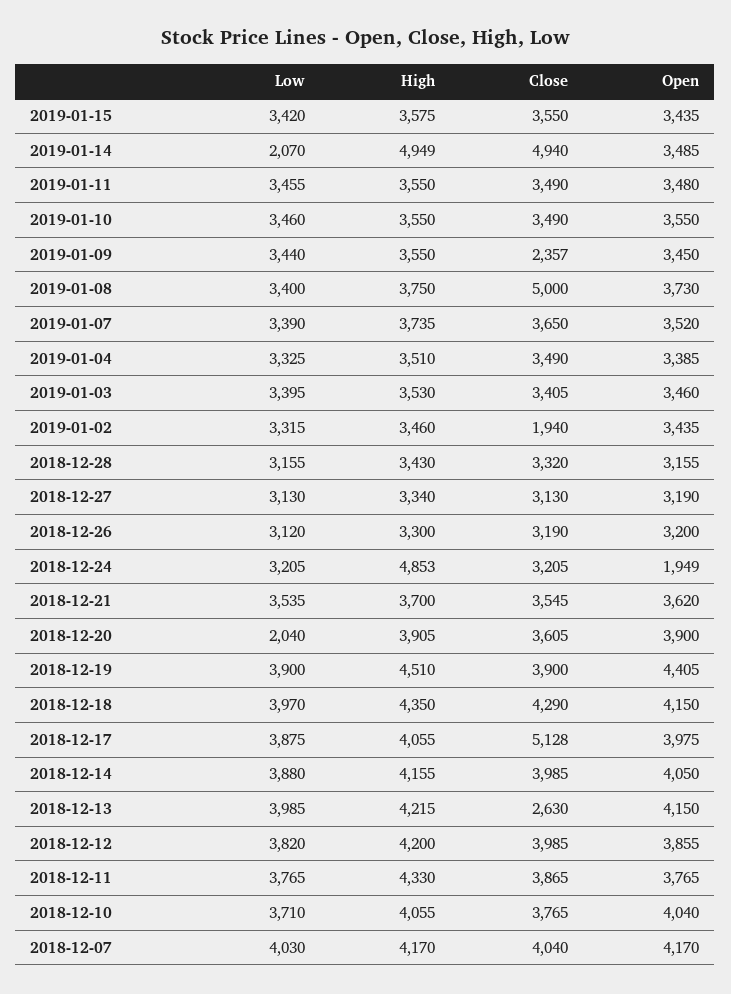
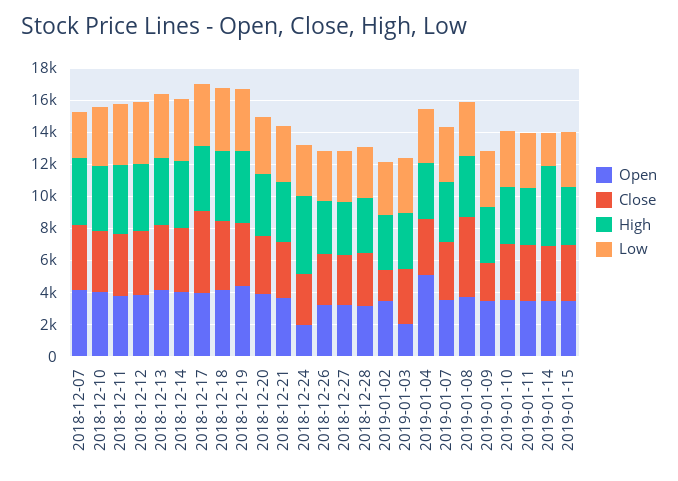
  {
    "Low": {
      "2019-01-15": 3420,
      "2019-01-14": 2070,
      "2019-01-11": 3455,
      "2019-01-10": 3460,
      "2019-01-09": 3440,
      "2019-01-08": 3400,
      "2019-01-07": 3390,
      "2019-01-04": 3325,
      "2019-01-03": 3395,
      "2019-01-02": 3315,
      "2018-12-28": 3155,
      "2018-12-27": 3130,
      "2018-12-26": 3120,
      "2018-12-24": 3205,
      "2018-12-21": 3535,
-     "2018-12-20": 2040,
+     "2018-12-20": 3500,
      "2018-12-19": 3900,
      "2018-12-18": 3970,
      "2018-12-17": 3875,
      "2018-12-14": 3880,
      "2018-12-13": 3985,
      "2018-12-12": 3820,
      "2018-12-11": 3765,
      "2018-12-10": 3710,
-     "2018-12-07": 4030
+     "2018-12-07": 3000
    },
    "High": {
      "2019-01-15": 3575,
      "2019-01-14": 4949,
      "2019-01-11": 3550,
      "2019-01-10": 3550,
      "2019-01-09": 3550,
      "2019-01-08": 3750,
      "2019-01-07": 3735,
      "2019-01-04": 3510,
      "2019-01-03": 3530,
      "2019-01-02": 3460,
      "2018-12-28": 3430,
      "2018-12-27": 3340,
      "2018-12-26": 3300,
      "2018-12-24": 4853,
      "2018-12-21": 3700,
      "2018-12-20": 3905,
      "2018-12-19": 4510,
      "2018-12-18": 4350,
      "2018-12-17": 4055,
      "2018-12-14": 4155,
      "2018-12-13": 4215,
      "2018-12-12": 4200,
      "2018-12-11": 4330,
      "2018-12-10": 4055,
      "2018-12-07": 4170
    },
    "Close": {
      "2019-01-15": 3550,
-     "2019-01-14": 4940,
+     "2019-01-14": 3500,
      "2019-01-11": 3490,
      "2019-01-10": 3490,
      "2019-01-09": 2357,
      "2019-01-08": 5000,
      "2019-01-07": 3650,
      "2019-01-04": 3490,
      "2019-01-03": 3405,
      "2019-01-02": 1940,
      "2018-12-28": 3320,
      "2018-12-27": 3130,
      "2018-12-26": 3190,
      "2018-12-24": 3205,
      "2018-12-21": 3545,
      "2018-12-20": 3605,
      "2018-12-19": 3900,
      "2018-12-18": 4290,
      "2018-12-17": 5128,
      "2018-12-14": 3985,
-     "2018-12-13": 2630,
+     "2018-12-13": 4000,
      "2018-12-12": 3985,
      "2018-12-11": 3865,
      "2018-12-10": 3765,
      "2018-12-07": 4040
    },
    "Open": {
      "2019-01-15": 3435,
      "2019-01-14": 3485,
      "2019-01-11": 3480,
      "2019-01-10": 3550,
      "2019-01-09": 3450,
      "2019-01-08": 3730,
      "2019-01-07": 3520,
-     "2019-01-04": 3385,
+     "2019-01-04": 5000,
-     "2019-01-03": 3460,
+     "2019-01-03": 2000,
      "2019-01-02": 3435,
      "2018-12-28": 3155,
      "2018-12-27": 3190,
      "2018-12-26": 3200,
      "2018-12-24": 1949,
      "2018-12-21": 3620,
      "2018-12-20": 3900,
      "2018-12-19": 4405,
      "2018-12-18": 4150,
      "2018-12-17": 3975,
      "2018-12-14": 4050,
      "2018-12-13": 4150,
      "2018-12-12": 3855,
      "2018-12-11": 3765,
      "2018-12-10": 4040,
      "2018-12-07": 4170
    }
  }

